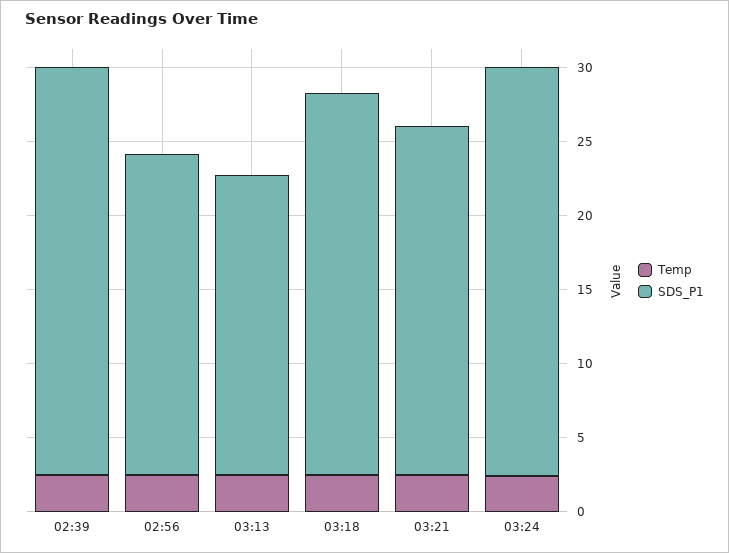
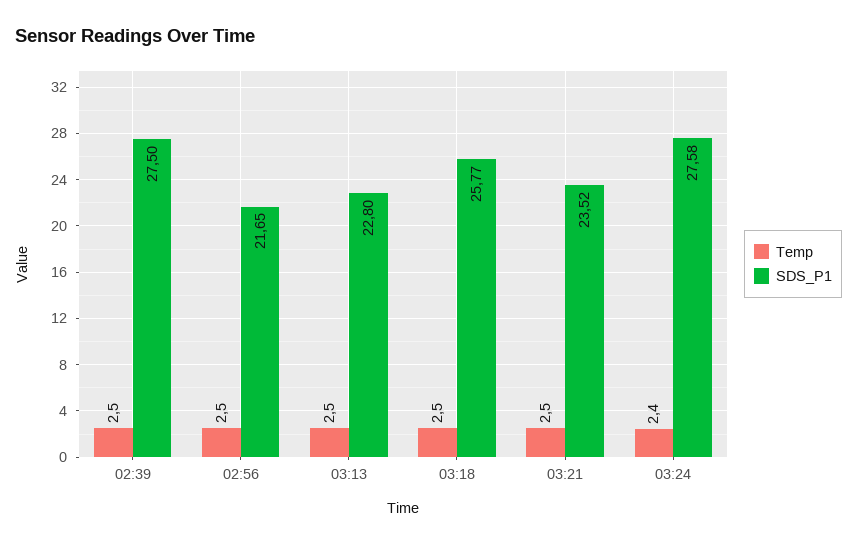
  {
    "Temp": {
      "02:39": 2.5,
      "02:56": 2.5,
      "03:13": 2.5,
      "03:18": 2.5,
      "03:21": 2.5,
      "03:24": 2.4
    },
    "SDS_P1": {
      "02:39": 27.5,
      "02:56": 21.65,
-     "03:13": 20,
+     "03:13": 22.8,
      "03:18": 25.77,
      "03:21": 23.52,
      "03:24": 27.58
    }
  }

